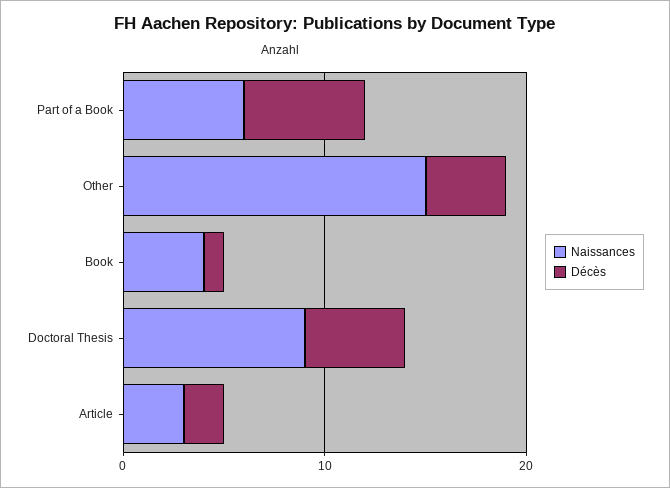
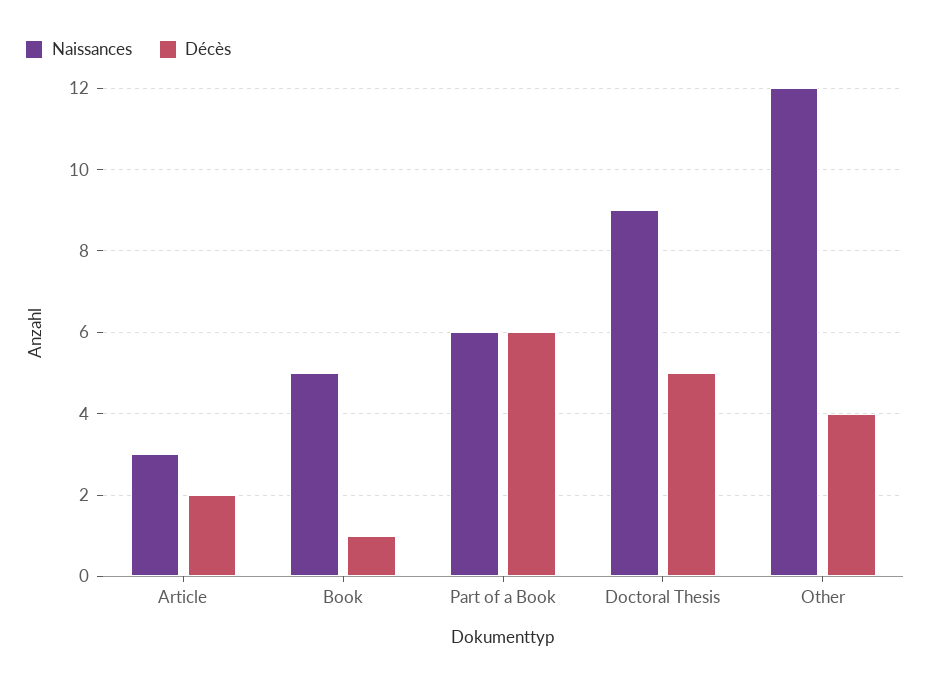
  {
    "Naissances": {
      "Part of a Book": 6,
-     "Other": 15,
+     "Other": 12,
-     "Book": 4,
+     "Book": 5,
      "Doctoral Thesis": 9,
      "Article": 3
    },
    "Décès": {
      "Part of a Book": 6,
      "Other": 4,
      "Book": 1,
      "Doctoral Thesis": 5,
      "Article": 2
    }
  }

